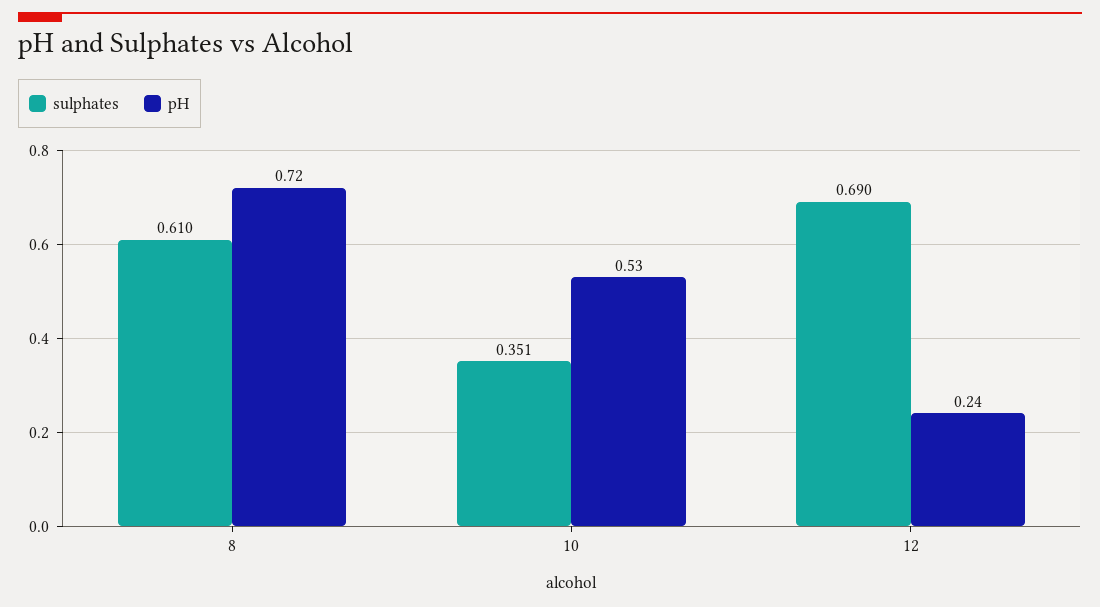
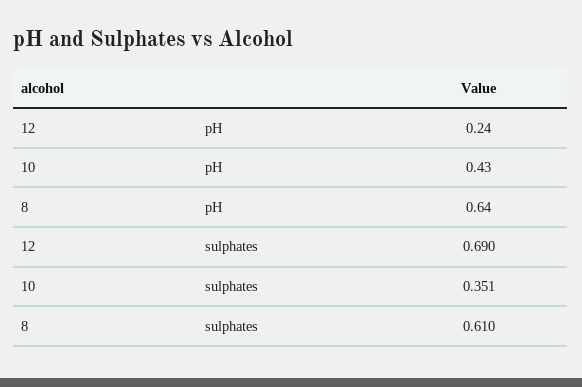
  {
    "sulphates": {
      "8": 0.61,
      "10": 0.351,
      "12": 0.69
    },
    "pH": {
-     "8": 0.72,
+     "8": 0.64,
-     "10": 0.53,
+     "10": 0.43,
      "12": 0.24
    }
  }

